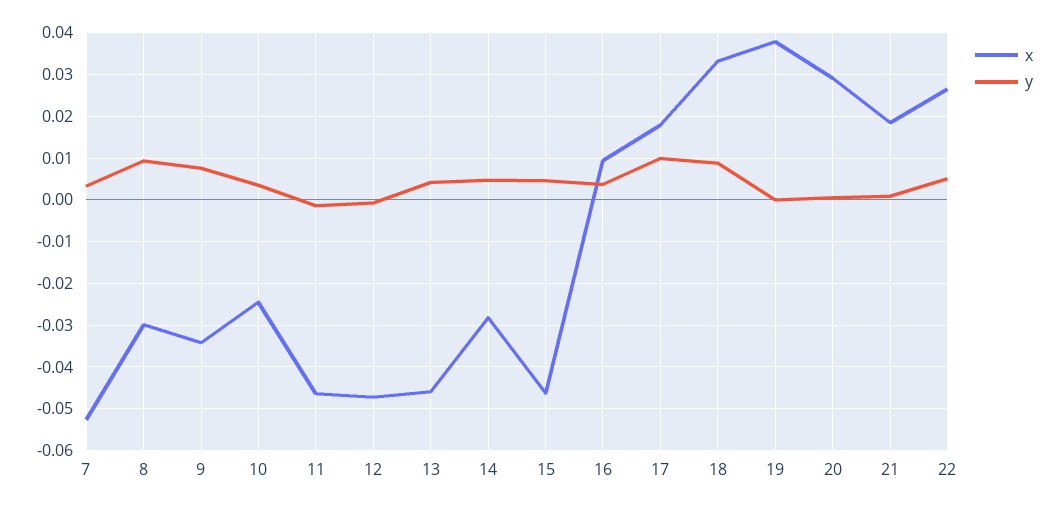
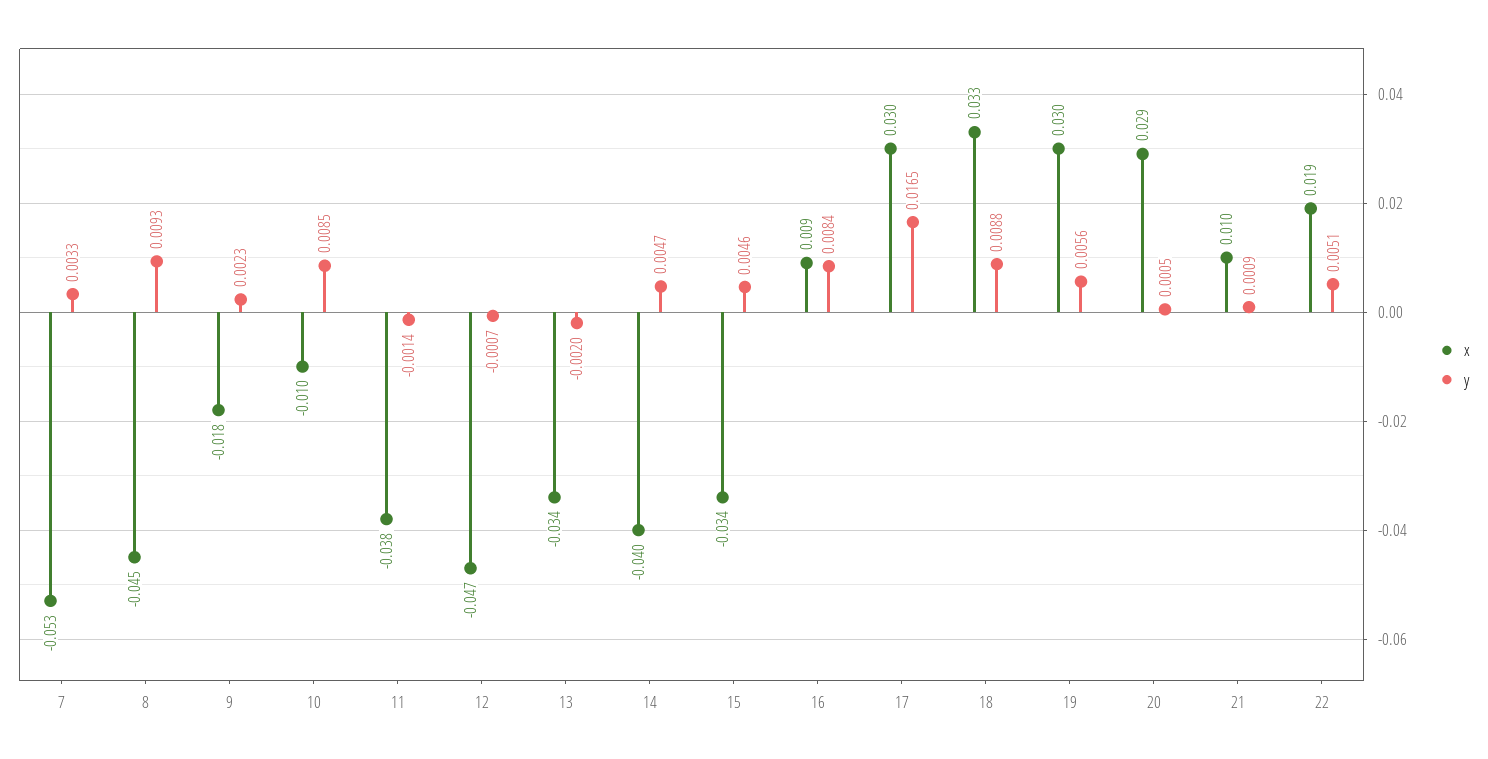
  {
    "x": {
      "7": -0.053,
-     "8": -0.03,
+     "8": -0.045,
-     "9": -0.034,
+     "9": -0.018,
-     "10": -0.024,
+     "10": -0.01,
-     "11": -0.046,
+     "11": -0.038,
      "12": -0.047,
-     "13": -0.046,
+     "13": -0.034,
-     "14": -0.028,
+     "14": -0.04,
-     "15": -0.046,
+     "15": -0.034,
      "16": 0.009,
-     "17": 0.018,
+     "17": 0.03,
      "18": 0.033,
-     "19": 0.038,
+     "19": 0.03,
      "20": 0.029,
-     "21": 0.018,
+     "21": 0.01,
-     "22": 0.026
+     "22": 0.019
    },
    "y": {
      "7": 0.0033,
      "8": 0.0093,
-     "9": 0.008,
+     "9": 0.0023,
-     "10": 0.004,
+     "10": 0.0085,
      "11": -0.0014,
      "12": -0.0007,
-     "13": 0.004,
+     "13": -0.002,
      "14": 0.0047,
      "15": 0.0046,
-     "16": 0.004,
+     "16": 0.0084,
-     "17": 0.01,
+     "17": 0.0165,
      "18": 0.0088,
-     "19": 0,
+     "19": 0.0056,
      "20": 0.0005,
      "21": 0.0009,
      "22": 0.0051
    }
  }

